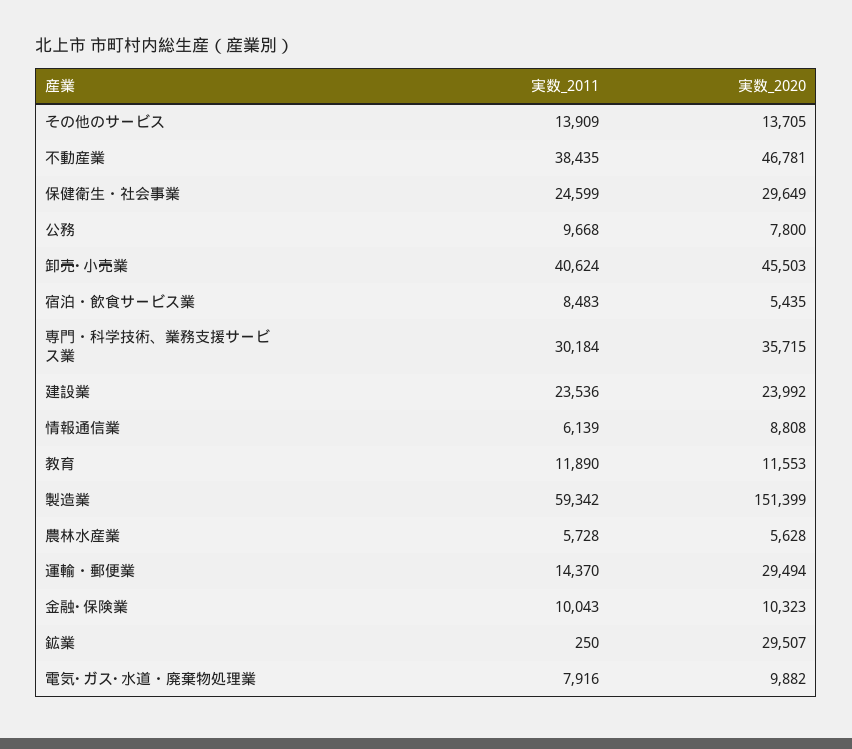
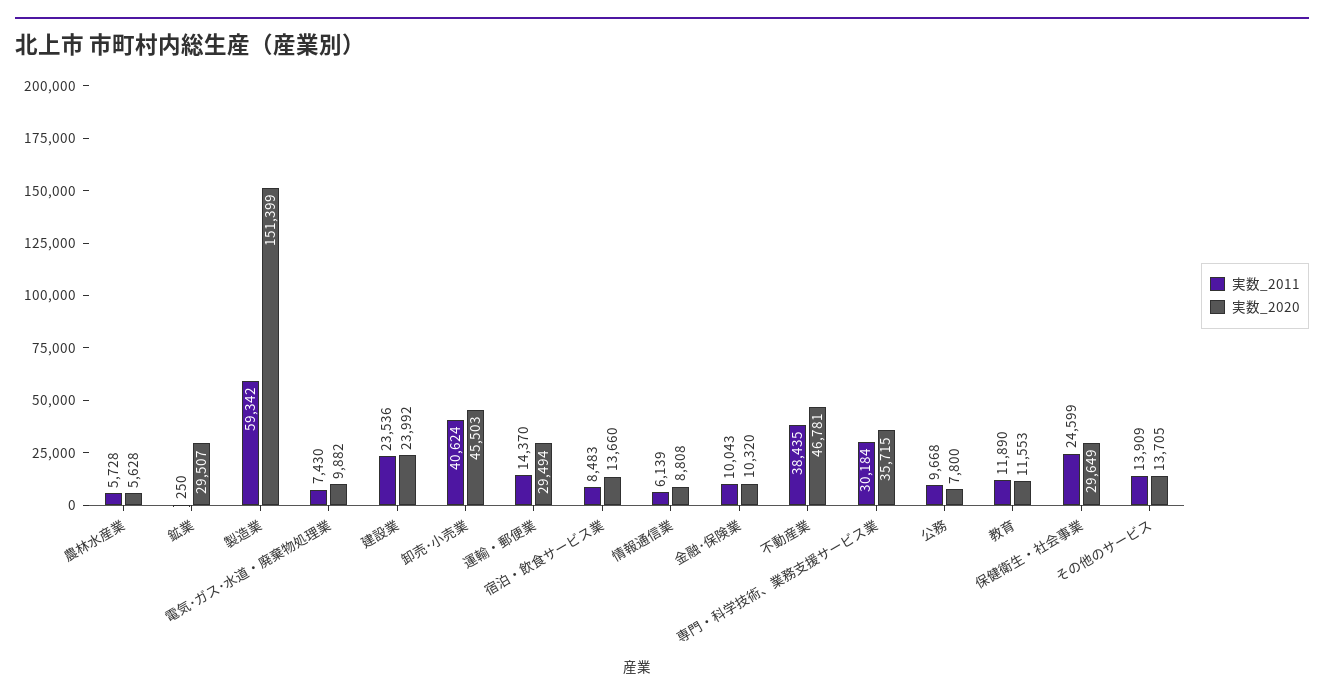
  {
    "実数_2011": {
      "その他のサービス": 13909,
      "不動産業": 38435,
      "保健衛生・社会事業": 24599,
      "公務": 9668,
      "卸売･小売業": 40624,
      "宿泊・飲食サービス業": 8483,
      "専門・科学技術、業務支援サービス業": 30184,
      "建設業": 23536,
      "情報通信業": 6139,
      "教育": 11890,
      "製造業": 59342,
      "農林水産業": 5728,
      "運輸・郵便業": 14370,
      "金融･保険業": 10043,
      "鉱業": 250,
-     "電気･ガス･水道・廃棄物処理業": 7916
+     "電気･ガス･水道・廃棄物処理業": 7430
    },
    "実数_2020": {
      "その他のサービス": 13705,
      "不動産業": 46781,
      "保健衛生・社会事業": 29649,
      "公務": 7800,
      "卸売･小売業": 45503,
-     "宿泊・飲食サービス業": 5435,
+     "宿泊・飲食サービス業": 13660,
      "専門・科学技術、業務支援サービス業": 35715,
      "建設業": 23992,
      "情報通信業": 8808,
      "教育": 11553,
      "製造業": 151399,
      "農林水産業": 5628,
      "運輸・郵便業": 29494,
-     "金融･保険業": 10323,
+     "金融･保険業": 10320,
      "鉱業": 29507,
      "電気･ガス･水道・廃棄物処理業": 9882
    }
  }

